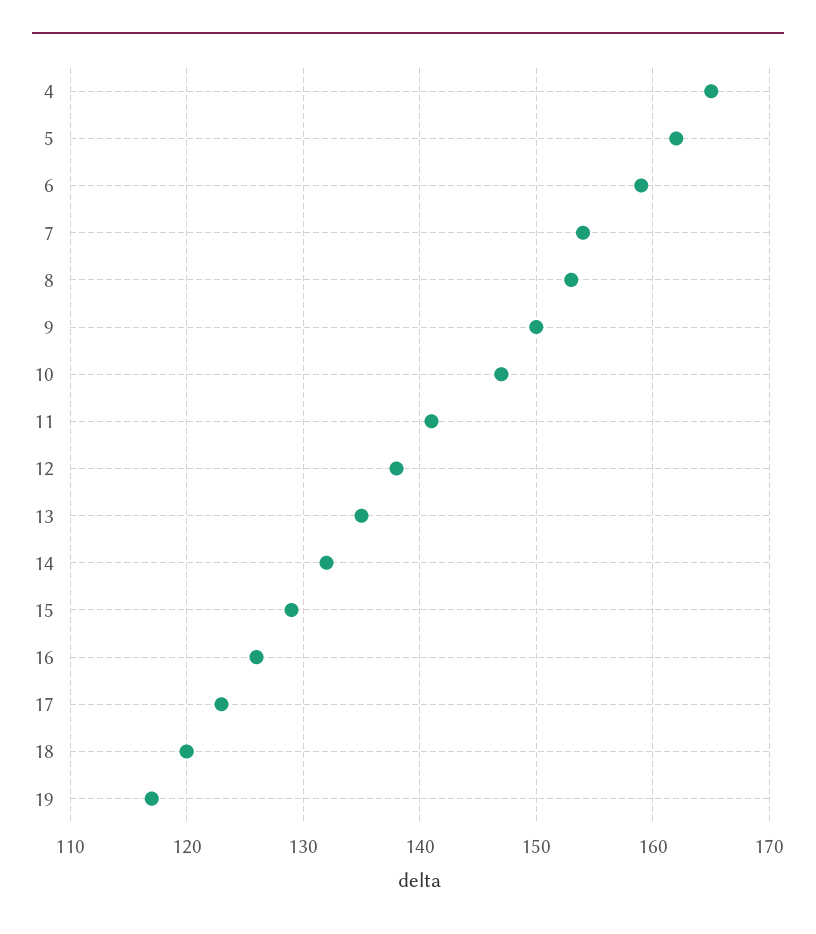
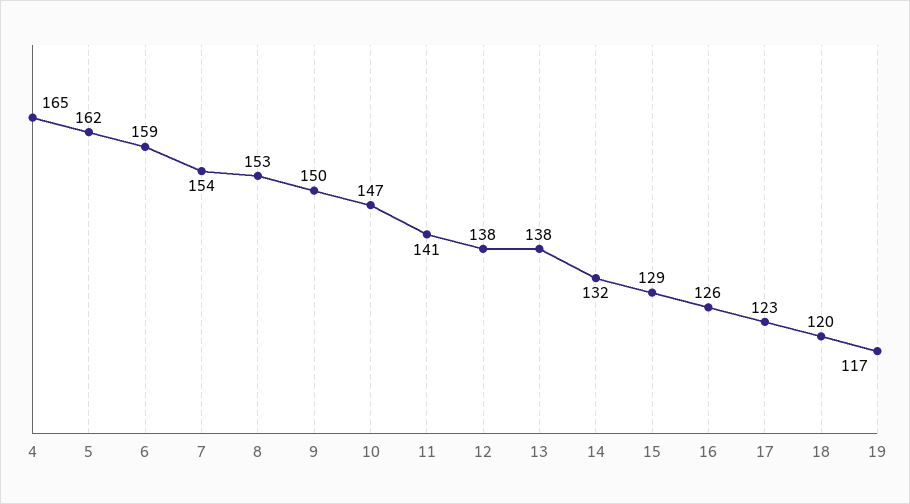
  {
    "4": 165,
    "5": 162,
    "6": 159,
    "7": 154,
    "8": 153,
    "9": 150,
    "10": 147,
    "11": 141,
    "12": 138,
-   "13": 135,
+   "13": 138,
    "14": 132,
    "15": 129,
    "16": 126,
    "17": 123,
    "18": 120,
    "19": 117
  }

